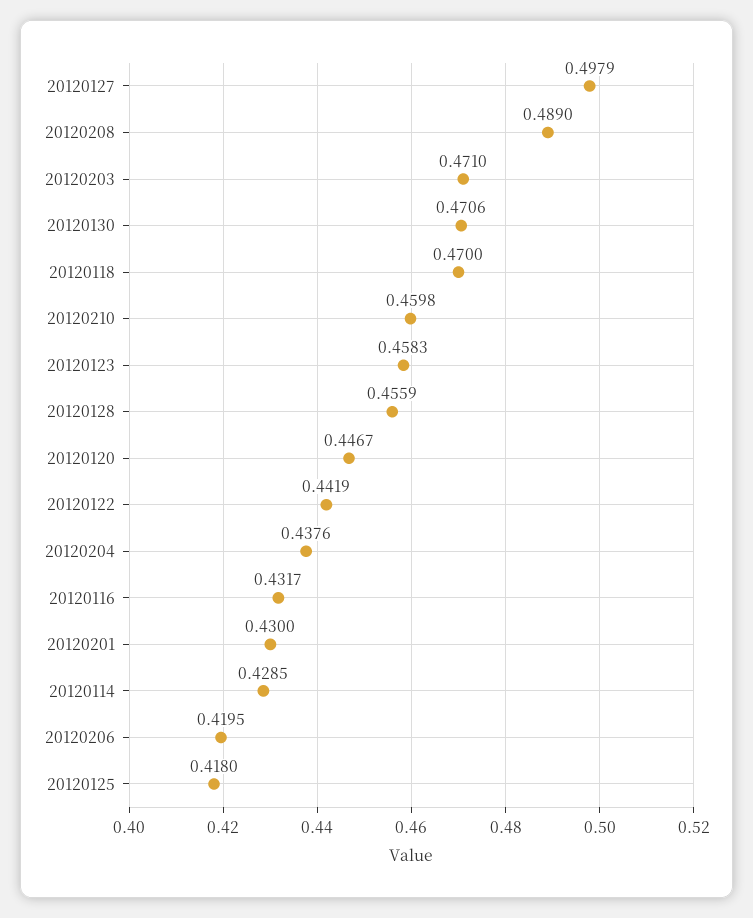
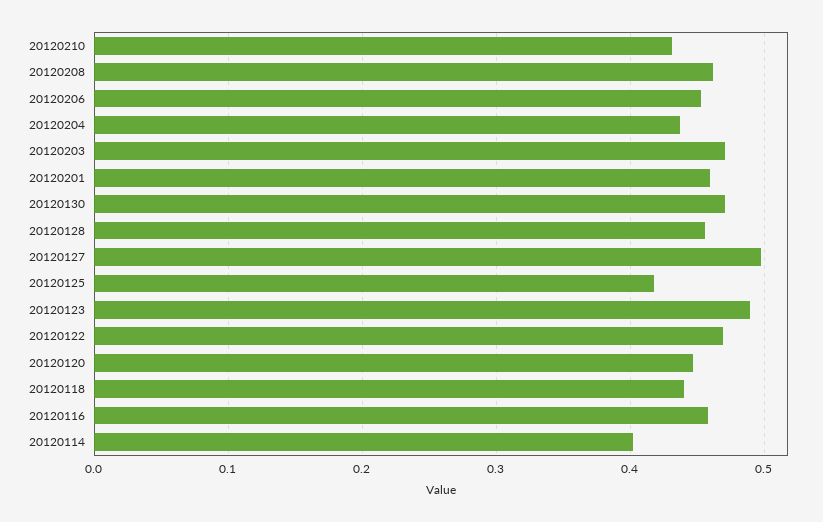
  {
    "20120127": 0.4979,
-   "20120208": 0.489,
+   "20120208": 0.46,
    "20120203": 0.471,
    "20120130": 0.4706,
-   "20120118": 0.47,
+   "20120118": 0.44,
-   "20120210": 0.4598,
+   "20120210": 0.43,
-   "20120123": 0.4583,
+   "20120123": 0.49,
    "20120128": 0.4559,
    "20120120": 0.4467,
-   "20120122": 0.4419,
+   "20120122": 0.47,
    "20120204": 0.4376,
-   "20120116": 0.4317,
+   "20120116": 0.46,
-   "20120201": 0.43,
+   "20120201": 0.46,
-   "20120114": 0.4285,
+   "20120114": 0.4,
-   "20120206": 0.4195,
+   "20120206": 0.45,
    "20120125": 0.418
  }

